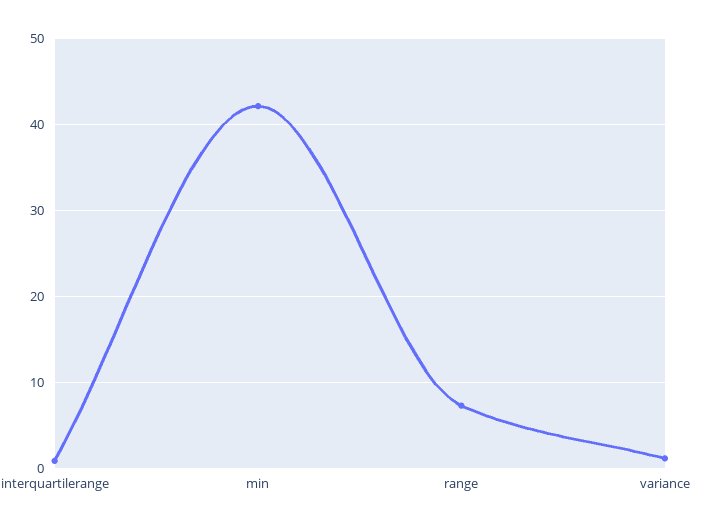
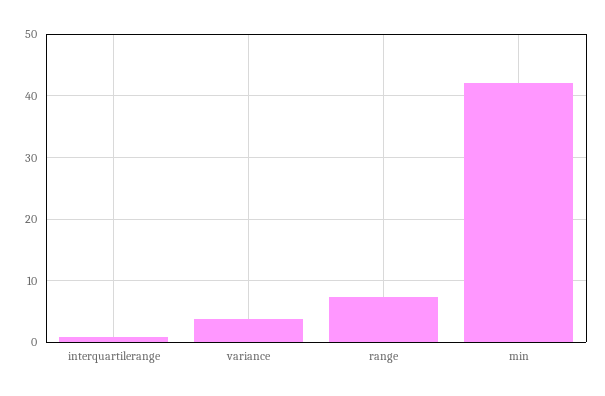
  {
    "interquartilerange": 1,
    "min": 42,
    "range": 7,
-   "variance": 1
+   "variance": 4
  }

